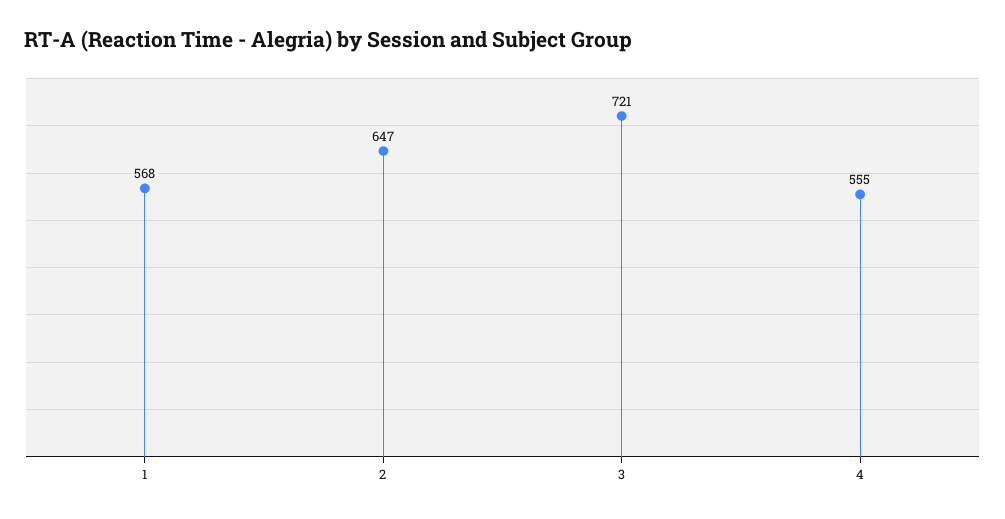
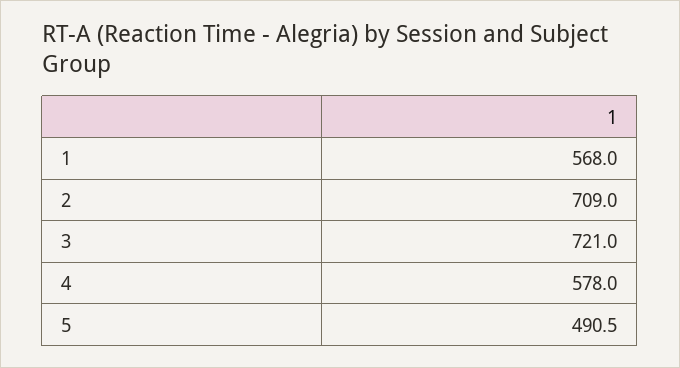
  {
    "1": 568,
-   "2": 647,
+   "2": 709,
    "3": 721,
-   "4": 555
+   "4": 578,
+   "5": 490.5
  }

